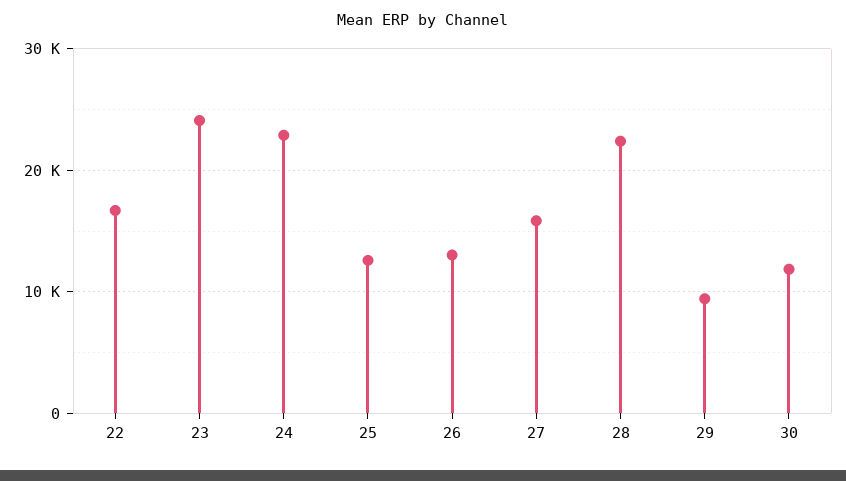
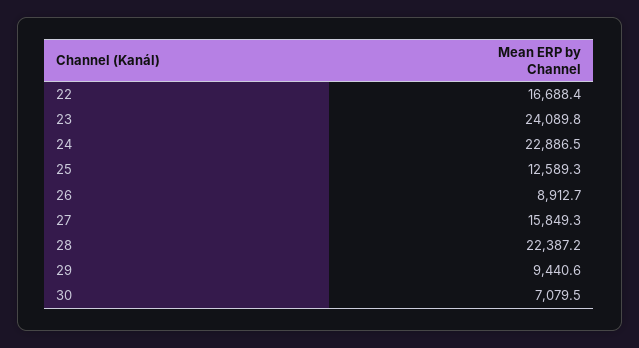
  {
    "22": 16688.4,
    "23": 24089.8,
    "24": 22886.5,
    "25": 12589.3,
-   "26": 13000,
+   "26": 8912.7,
    "27": 15849.3,
    "28": 22387.2,
    "29": 9440.6,
-   "30": 12000
+   "30": 7079.5
  }

